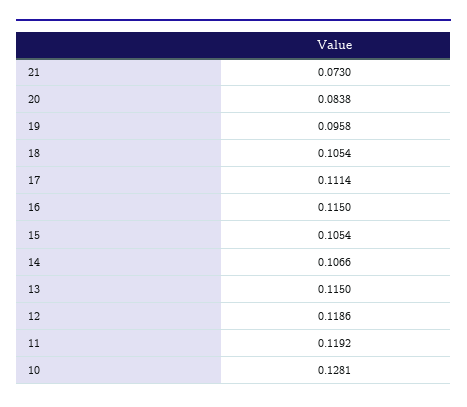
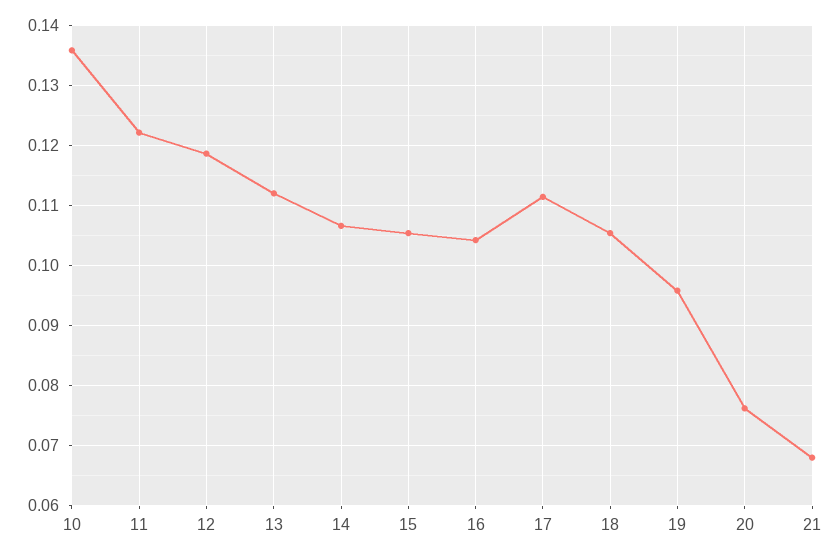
  {
-   "21": 0.073,
+   "21": 0.068,
-   "20": 0.0838,
+   "20": 0.076,
    "19": 0.0958,
    "18": 0.1054,
    "17": 0.1114,
-   "16": 0.115,
+   "16": 0.104,
    "15": 0.1054,
    "14": 0.1066,
-   "13": 0.115,
+   "13": 0.112,
    "12": 0.1186,
-   "11": 0.1192,
+   "11": 0.122,
-   "10": 0.1281
+   "10": 0.136
  }

